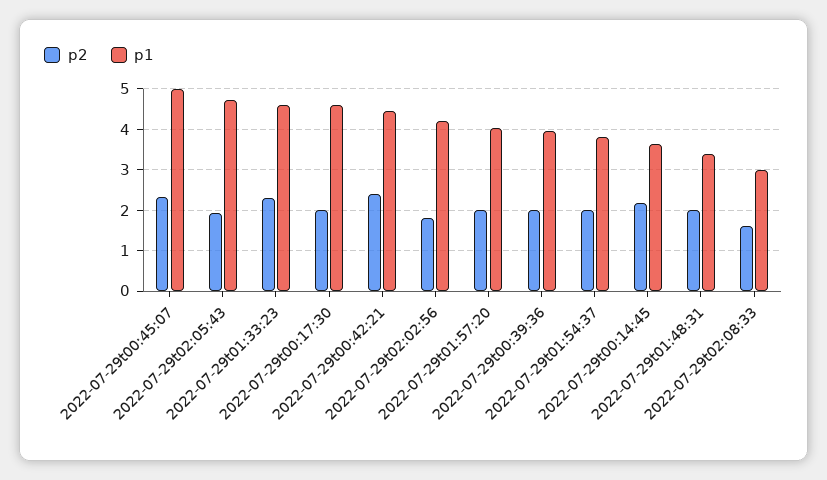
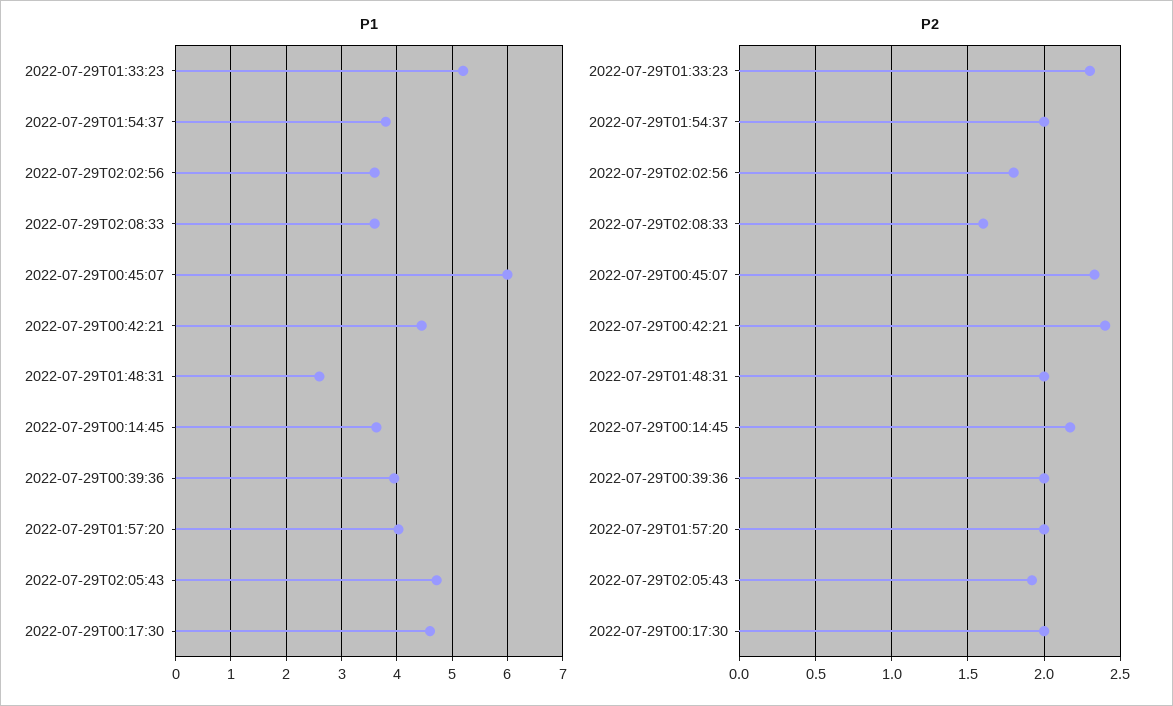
  {
    "p2": {
      "2022-07-29t00:45:07": 2.35,
      "2022-07-29t02:05:43": 1.9,
      "2022-07-29t01:33:23": 2.3,
      "2022-07-29t00:17:30": 2,
      "2022-07-29t00:42:21": 2.4,
      "2022-07-29t02:02:56": 1.8,
      "2022-07-29t01:57:20": 2,
      "2022-07-29t00:39:36": 2,
      "2022-07-29t01:54:37": 2,
      "2022-07-29t00:14:45": 2.15,
      "2022-07-29t01:48:31": 2,
      "2022-07-29t02:08:33": 1.6
    },
    "p1": {
-     "2022-07-29t00:45:07": 5,
+     "2022-07-29t00:45:07": 6,
      "2022-07-29t02:05:43": 4.8,
-     "2022-07-29t01:33:23": 4.6,
+     "2022-07-29t01:33:23": 5.2,
      "2022-07-29t00:17:30": 4.6,
      "2022-07-29t00:42:21": 4.4,
-     "2022-07-29t02:02:56": 4.2,
+     "2022-07-29t02:02:56": 3.6,
      "2022-07-29t01:57:20": 4,
      "2022-07-29t00:39:36": 4,
      "2022-07-29t01:54:37": 3.8,
      "2022-07-29t00:14:45": 3.6,
-     "2022-07-29t01:48:31": 3.4,
+     "2022-07-29t01:48:31": 2.6,
-     "2022-07-29t02:08:33": 3
+     "2022-07-29t02:08:33": 3.6
    }
  }

